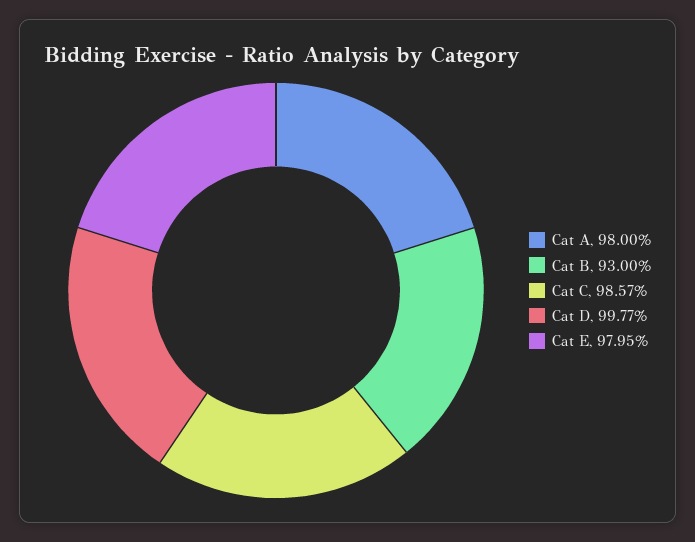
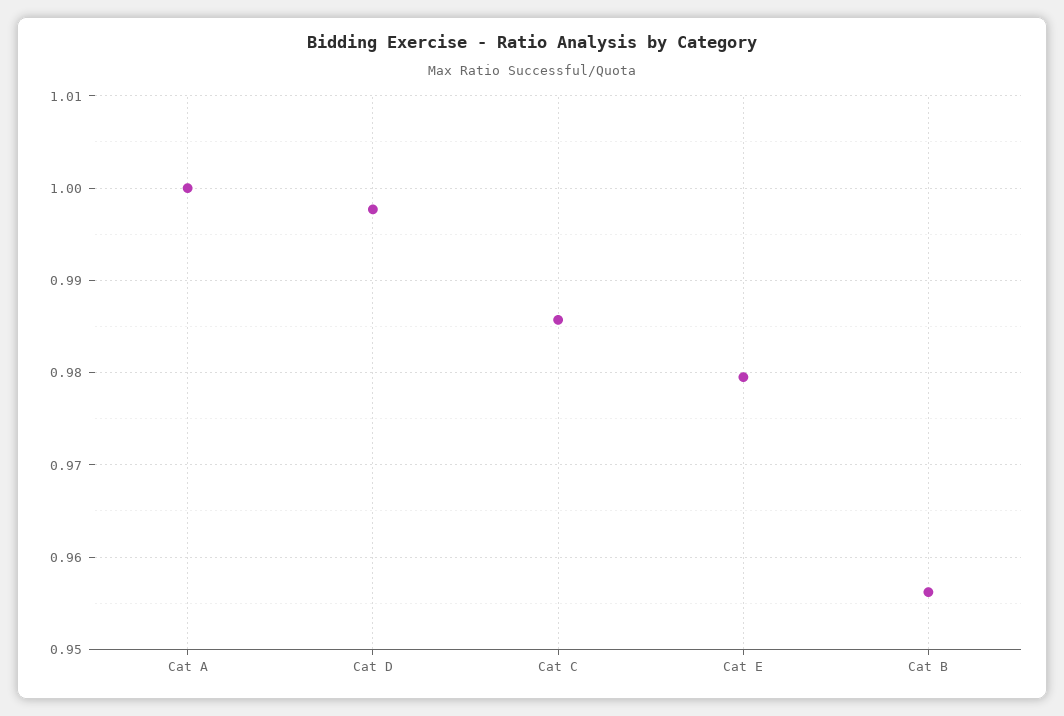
  {
-   "Cat A": 0.98,
+   "Cat A": 1,
-   "Cat B": 0.93,
+   "Cat B": 0.956,
    "Cat C": 0.9857,
    "Cat D": 0.9977,
    "Cat E": 0.9795
  }

